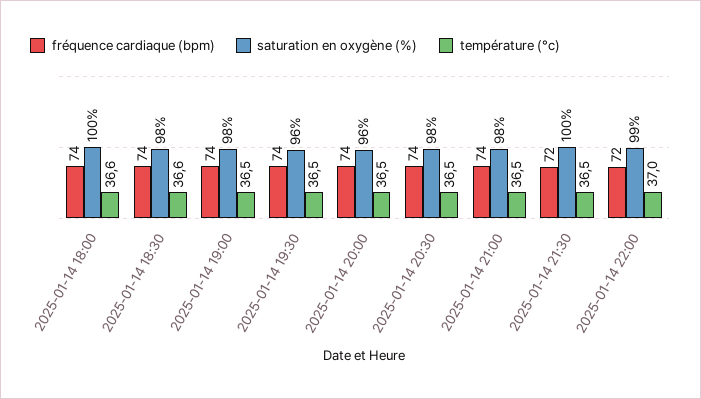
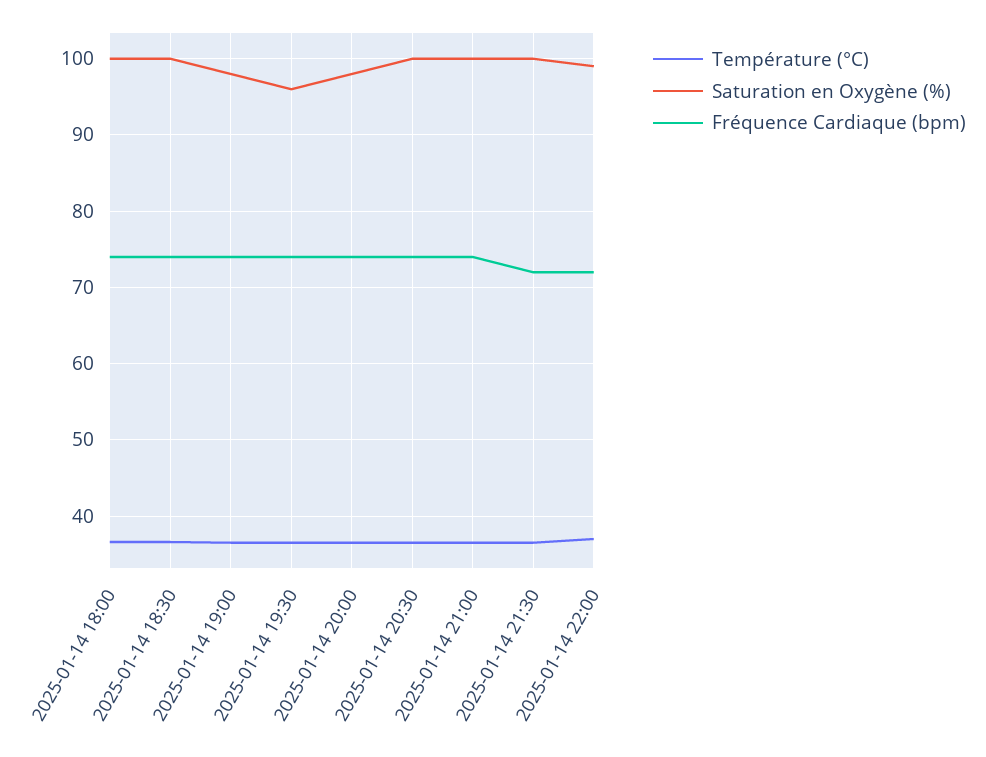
  {
    "fréquence cardiaque (bpm)": {
      "2025-01-14 18:00": 74,
      "2025-01-14 18:30": 74,
      "2025-01-14 19:00": 74,
      "2025-01-14 19:30": 74,
      "2025-01-14 20:00": 74,
      "2025-01-14 20:30": 74,
      "2025-01-14 21:00": 74,
      "2025-01-14 21:30": 72,
      "2025-01-14 22:00": 72
    },
    "saturation en oxygène (%)": {
      "2025-01-14 18:00": 100,
-     "2025-01-14 18:30": 98,
+     "2025-01-14 18:30": 100,
      "2025-01-14 19:00": 98,
      "2025-01-14 19:30": 96,
-     "2025-01-14 20:00": 96,
+     "2025-01-14 20:00": 98,
-     "2025-01-14 20:30": 98,
+     "2025-01-14 20:30": 100,
-     "2025-01-14 21:00": 98,
+     "2025-01-14 21:00": 100,
      "2025-01-14 21:30": 100,
      "2025-01-14 22:00": 99
    },
    "température (°c)": {
      "2025-01-14 18:00": 36.6,
      "2025-01-14 18:30": 36.6,
      "2025-01-14 19:00": 36.5,
      "2025-01-14 19:30": 36.5,
      "2025-01-14 20:00": 36.5,
      "2025-01-14 20:30": 36.5,
      "2025-01-14 21:00": 36.5,
      "2025-01-14 21:30": 36.5,
      "2025-01-14 22:00": 37
    }
  }

